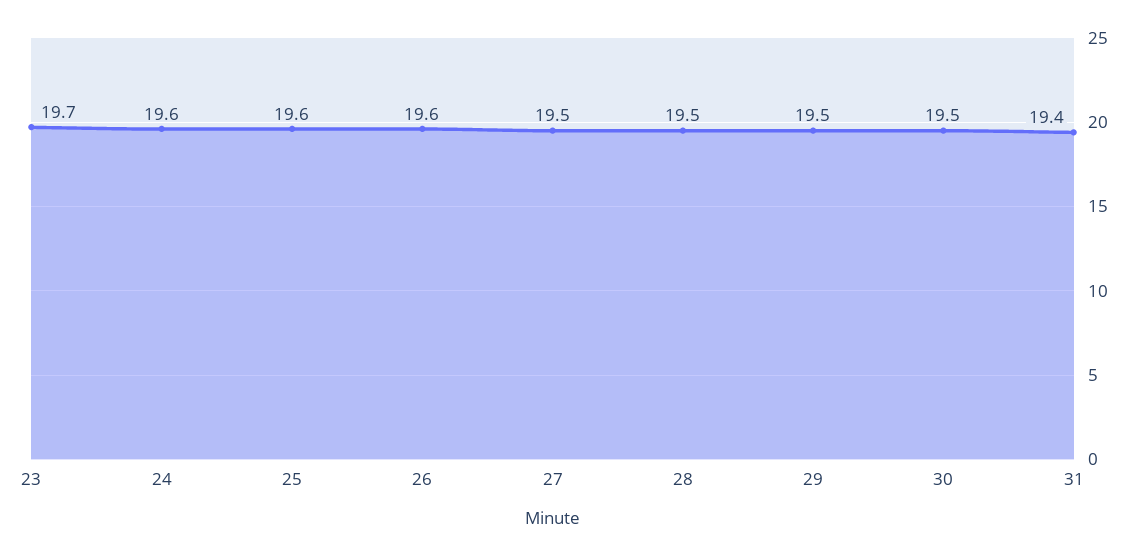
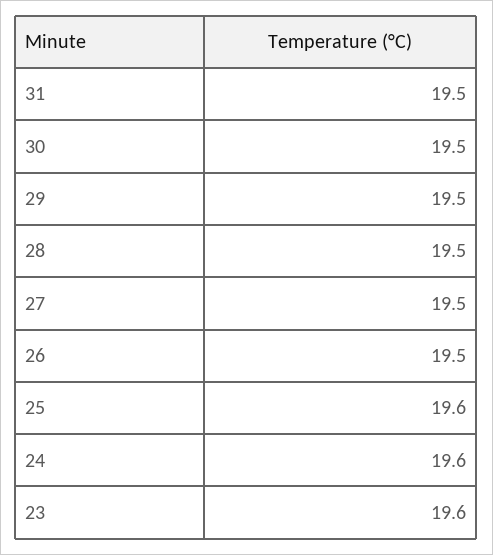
  {
-   "23": 19.7,
+   "23": 19.6,
    "24": 19.6,
    "25": 19.6,
-   "26": 19.6,
+   "26": 19.5,
    "27": 19.5,
    "28": 19.5,
    "29": 19.5,
    "30": 19.5,
-   "31": 19.4
+   "31": 19.5
  }

